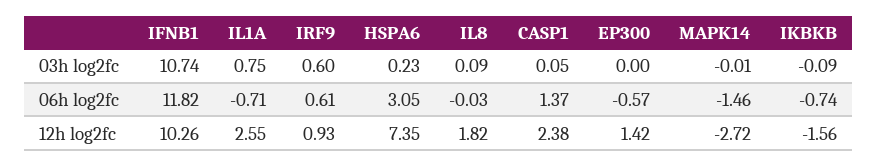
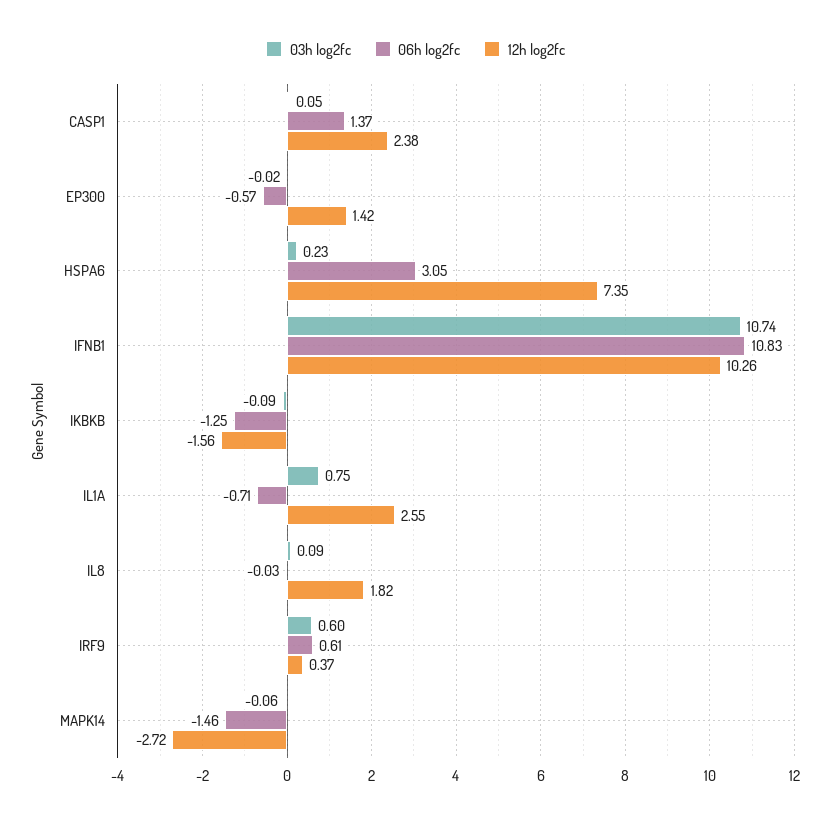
  {
    "03h log2fc": {
      "IFNB1": 10.74,
      "IL1A": 0.75,
      "IRF9": 0.6,
      "HSPA6": 0.23,
      "IL8": 0.09,
      "CASP1": 0.05,
-     "EP300": 0,
+     "EP300": -0.02,
-     "MAPK14": -0.01,
+     "MAPK14": -0.06,
      "IKBKB": -0.09
    },
    "06h log2fc": {
-     "IFNB1": 11.82,
+     "IFNB1": 10.83,
      "IL1A": -0.71,
      "IRF9": 0.61,
      "HSPA6": 3.05,
      "IL8": -0.03,
      "CASP1": 1.37,
      "EP300": -0.57,
      "MAPK14": -1.46,
-     "IKBKB": -0.74
+     "IKBKB": -1.25
    },
    "12h log2fc": {
      "IFNB1": 10.26,
      "IL1A": 2.55,
-     "IRF9": 0.93,
+     "IRF9": 0.37,
      "HSPA6": 7.35,
      "IL8": 1.82,
      "CASP1": 2.38,
      "EP300": 1.42,
      "MAPK14": -2.72,
      "IKBKB": -1.56
    }
  }

